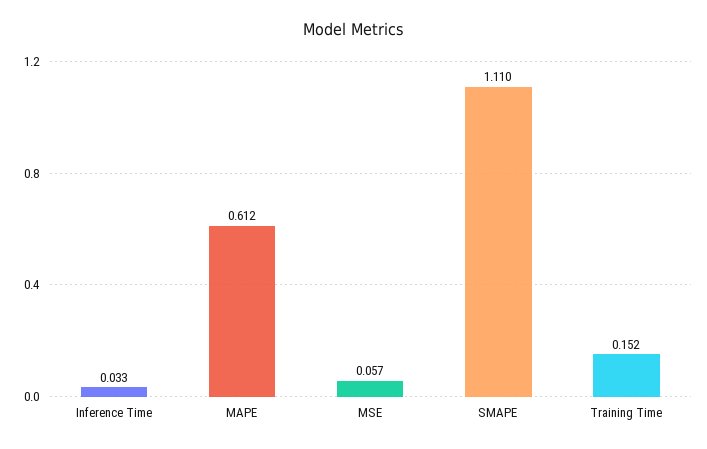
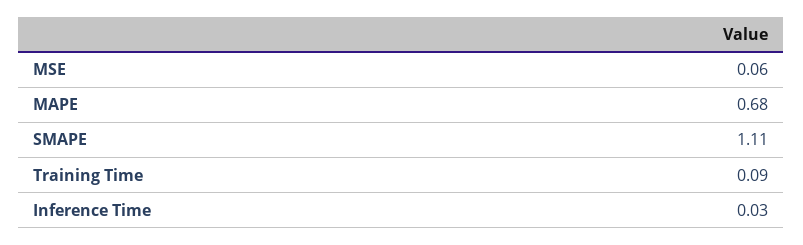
  {
    "Inference Time": 0.033,
-   "MAPE": 0.612,
+   "MAPE": 0.68,
    "MSE": 0.057,
    "SMAPE": 1.11,
-   "Training Time": 0.152
+   "Training Time": 0.09
  }

